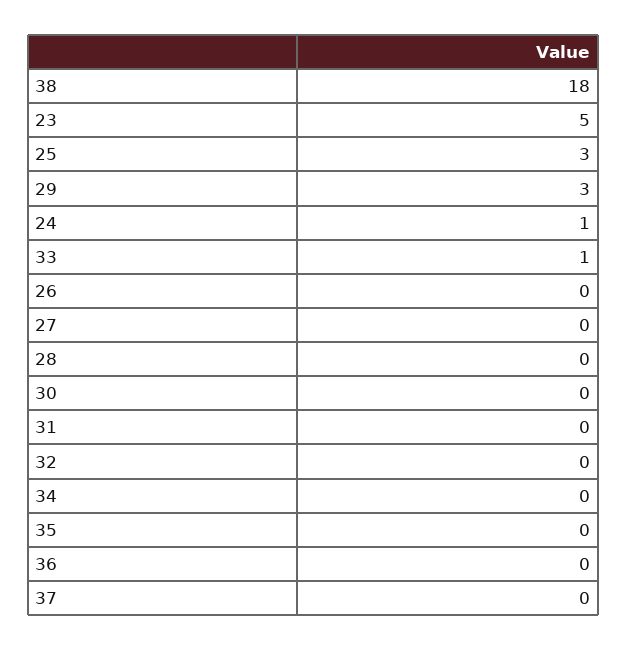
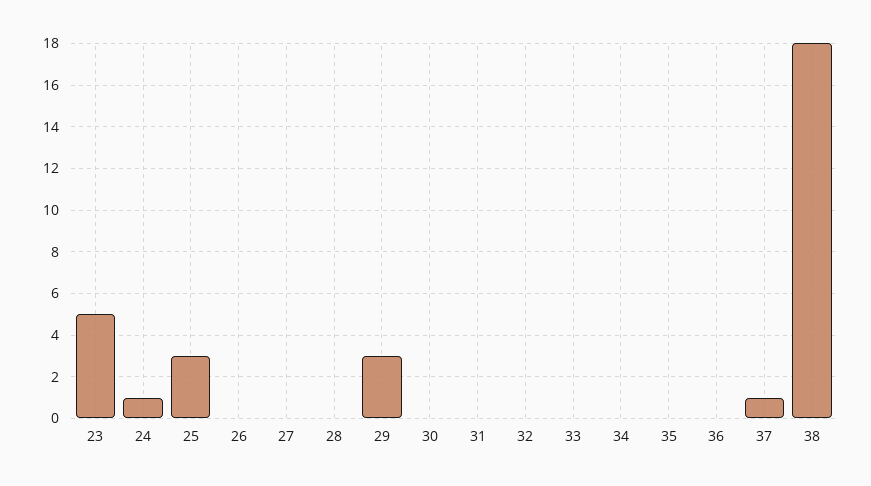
  {
    "38": 18,
    "23": 5,
    "25": 3,
    "29": 3,
    "24": 1,
-   "33": 1,
+   "33": 0,
    "26": 0,
    "27": 0,
    "28": 0,
    "30": 0,
    "31": 0,
    "32": 0,
    "34": 0,
    "35": 0,
    "36": 0,
-   "37": 0
+   "37": 1
  }

